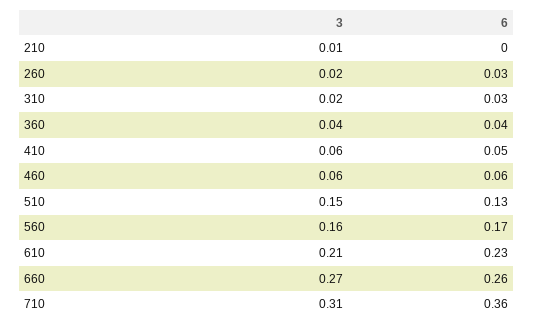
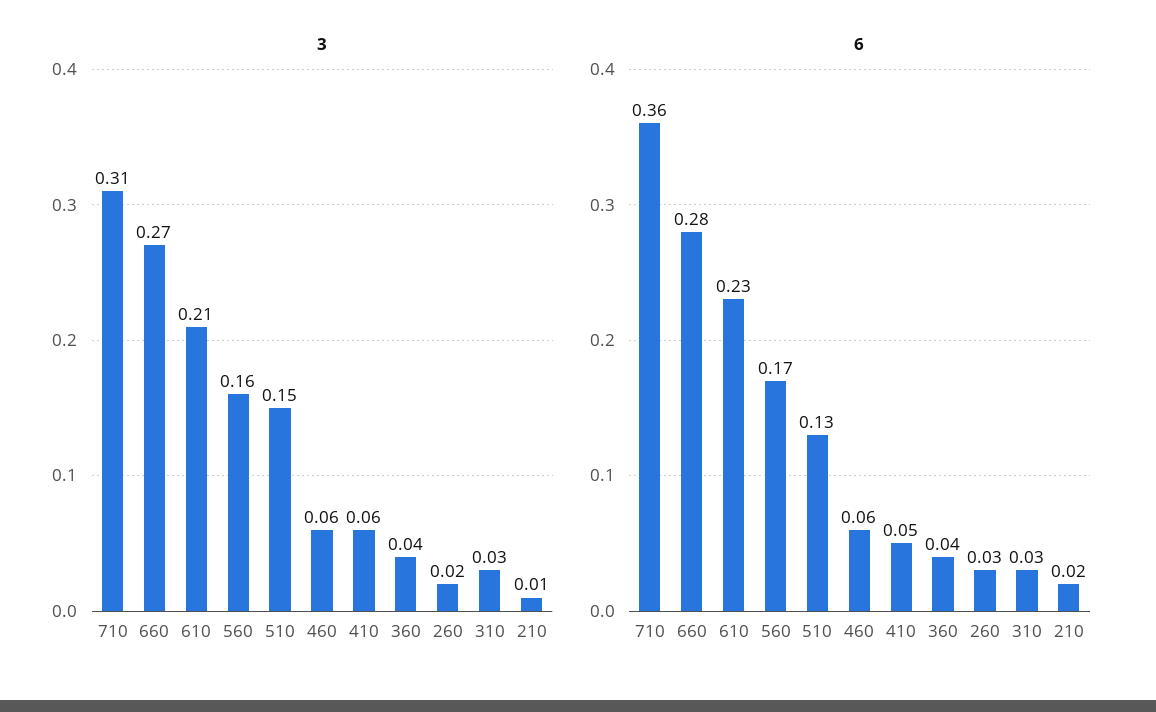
  {
    "3": {
      "210": 0.01,
      "260": 0.02,
-     "310": 0.02,
+     "310": 0.03,
      "360": 0.04,
      "410": 0.06,
      "460": 0.06,
      "510": 0.15,
      "560": 0.16,
      "610": 0.21,
      "660": 0.27,
      "710": 0.31
    },
    "6": {
-     "210": 0,
+     "210": 0.02,
      "260": 0.03,
      "310": 0.03,
      "360": 0.04,
      "410": 0.05,
      "460": 0.06,
      "510": 0.13,
      "560": 0.17,
      "610": 0.23,
-     "660": 0.26,
+     "660": 0.28,
      "710": 0.36
    }
  }

